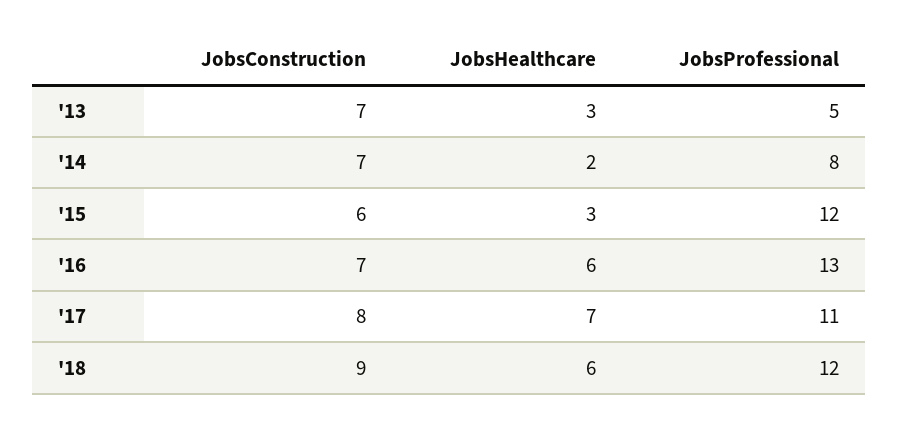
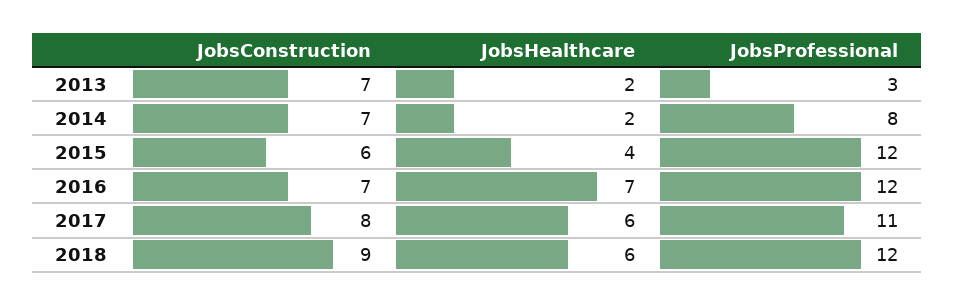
  {
    "JobsConstruction": {
      "'13": 7,
      "'14": 7,
      "'15": 6,
      "'16": 7,
      "'17": 8,
      "'18": 9
    },
    "JobsHealthcare": {
-     "'13": 3,
+     "'13": 2,
      "'14": 2,
-     "'15": 3,
+     "'15": 4,
-     "'16": 6,
+     "'16": 7,
-     "'17": 7,
+     "'17": 6,
      "'18": 6
    },
    "JobsProfessional": {
-     "'13": 5,
+     "'13": 3,
      "'14": 8,
      "'15": 12,
-     "'16": 13,
+     "'16": 12,
      "'17": 11,
      "'18": 12
    }
  }

